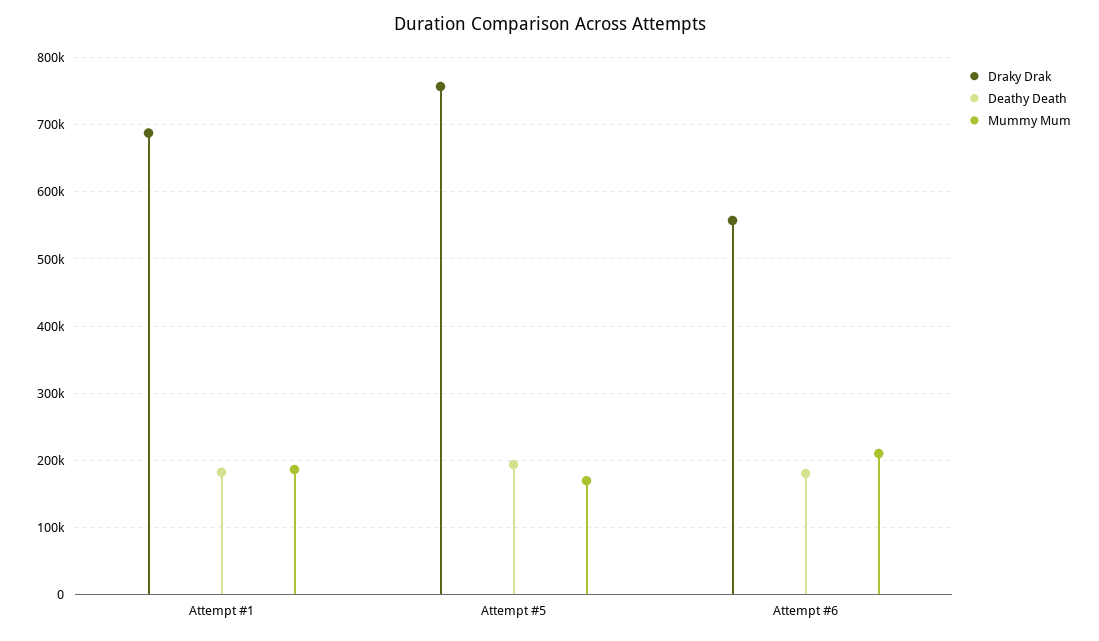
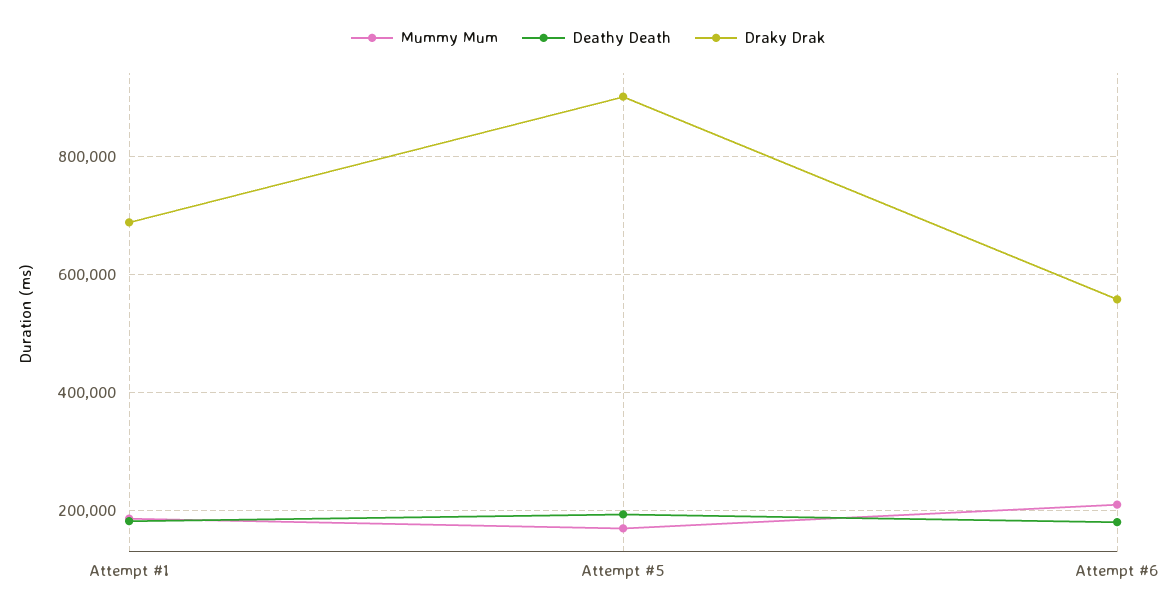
  {
    "Draky Drak": {
      "Attempt #1": 690000,
-     "Attempt #5": 760000,
+     "Attempt #5": 900000,
      "Attempt #6": 560000
    },
    "Deathy Death": {
      "Attempt #1": 180000,
      "Attempt #5": 190000,
      "Attempt #6": 180000
    },
    "Mummy Mum": {
      "Attempt #1": 190000,
      "Attempt #5": 170000,
      "Attempt #6": 210000
    }
  }

